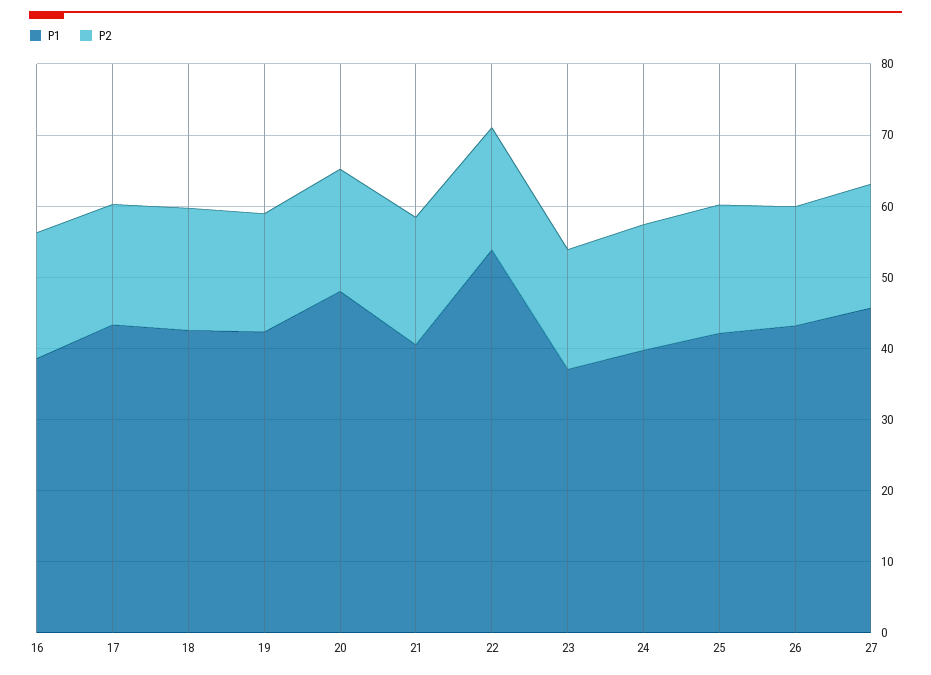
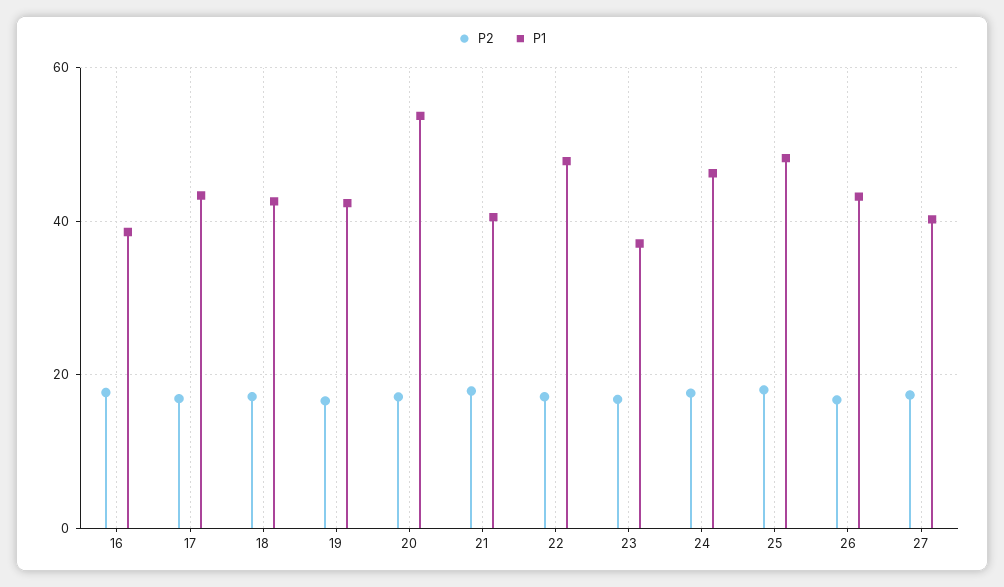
  {
    "P1": {
      "16": 38,
      "17": 44,
      "18": 42,
      "19": 42,
-     "20": 48,
+     "20": 54,
      "21": 40,
-     "22": 54,
+     "22": 48,
      "23": 38,
-     "24": 40,
+     "24": 46,
-     "25": 42,
+     "25": 48,
      "26": 44,
-     "27": 46
+     "27": 40
    },
    "P2": {
      "16": 18,
      "17": 16,
      "18": 18,
      "19": 16,
      "20": 18,
      "21": 18,
      "22": 18,
      "23": 16,
      "24": 18,
      "25": 18,
      "26": 16,
      "27": 18
    }
  }

